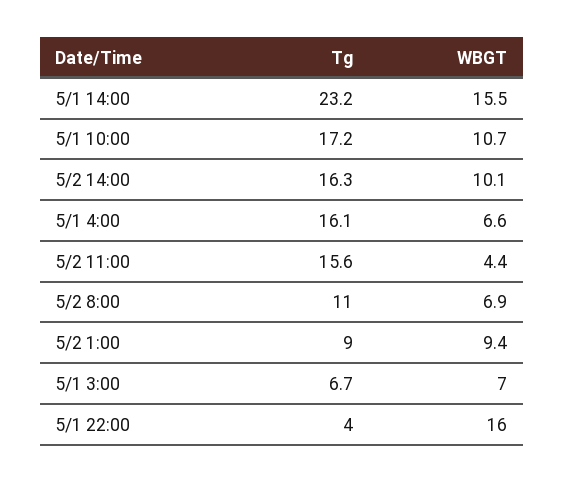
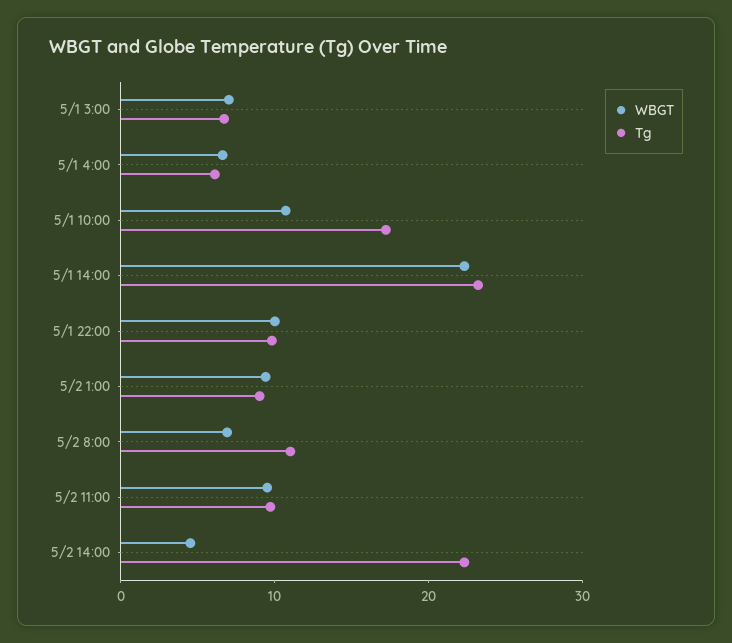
  {
    "Tg": {
      "5/1 14:00": 23.2,
      "5/1 10:00": 17.2,
-     "5/2 14:00": 16.3,
+     "5/2 14:00": 22,
-     "5/1 4:00": 16.1,
+     "5/1 4:00": 6,
-     "5/2 11:00": 15.6,
+     "5/2 11:00": 10,
      "5/2 8:00": 11,
      "5/2 1:00": 9,
      "5/1 3:00": 6.7,
-     "5/1 22:00": 4
+     "5/1 22:00": 10
    },
    "WBGT": {
-     "5/1 14:00": 15.5,
+     "5/1 14:00": 22,
      "5/1 10:00": 10.7,
-     "5/2 14:00": 10.1,
+     "5/2 14:00": 4,
      "5/1 4:00": 6.6,
-     "5/2 11:00": 4.4,
+     "5/2 11:00": 10,
      "5/2 8:00": 6.9,
      "5/2 1:00": 9.4,
      "5/1 3:00": 7,
-     "5/1 22:00": 16
+     "5/1 22:00": 10
    }
  }

